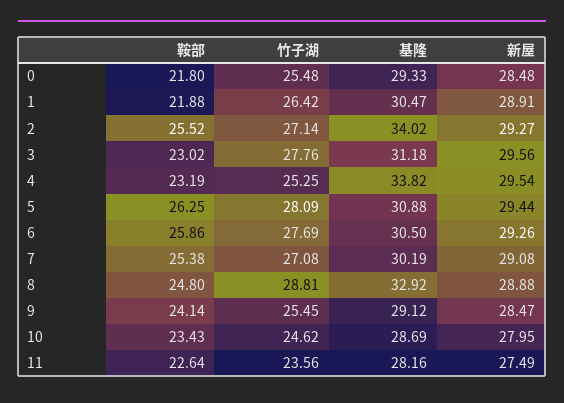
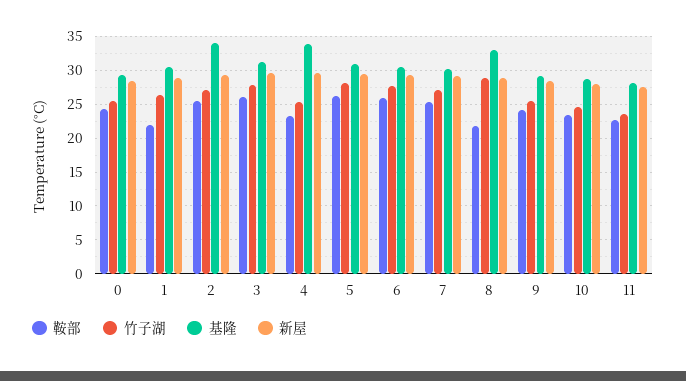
  {
    "鞍部": {
-     "0": 21.8,
+     "0": 24,
      "1": 21.88,
      "2": 25.52,
-     "3": 23.02,
+     "3": 26,
      "4": 23.19,
      "5": 26.25,
      "6": 25.86,
      "7": 25.38,
-     "8": 24.8,
+     "8": 22,
      "9": 24.14,
      "10": 23.43,
      "11": 22.64
    },
    "竹子湖": {
      "0": 25.48,
      "1": 26.42,
      "2": 27.14,
      "3": 27.76,
      "4": 25.25,
      "5": 28.09,
      "6": 27.69,
      "7": 27.08,
      "8": 28.81,
      "9": 25.45,
      "10": 24.62,
      "11": 23.56
    },
    "基隆": {
      "0": 29.33,
      "1": 30.47,
      "2": 34.02,
      "3": 31.18,
      "4": 33.82,
      "5": 30.88,
      "6": 30.5,
      "7": 30.19,
      "8": 32.92,
      "9": 29.12,
      "10": 28.69,
      "11": 28.16
    },
    "新屋": {
      "0": 28.48,
      "1": 28.91,
      "2": 29.27,
      "3": 29.56,
      "4": 29.54,
      "5": 29.44,
      "6": 29.26,
      "7": 29.08,
      "8": 28.88,
      "9": 28.47,
      "10": 27.95,
      "11": 27.49
    }
  }

